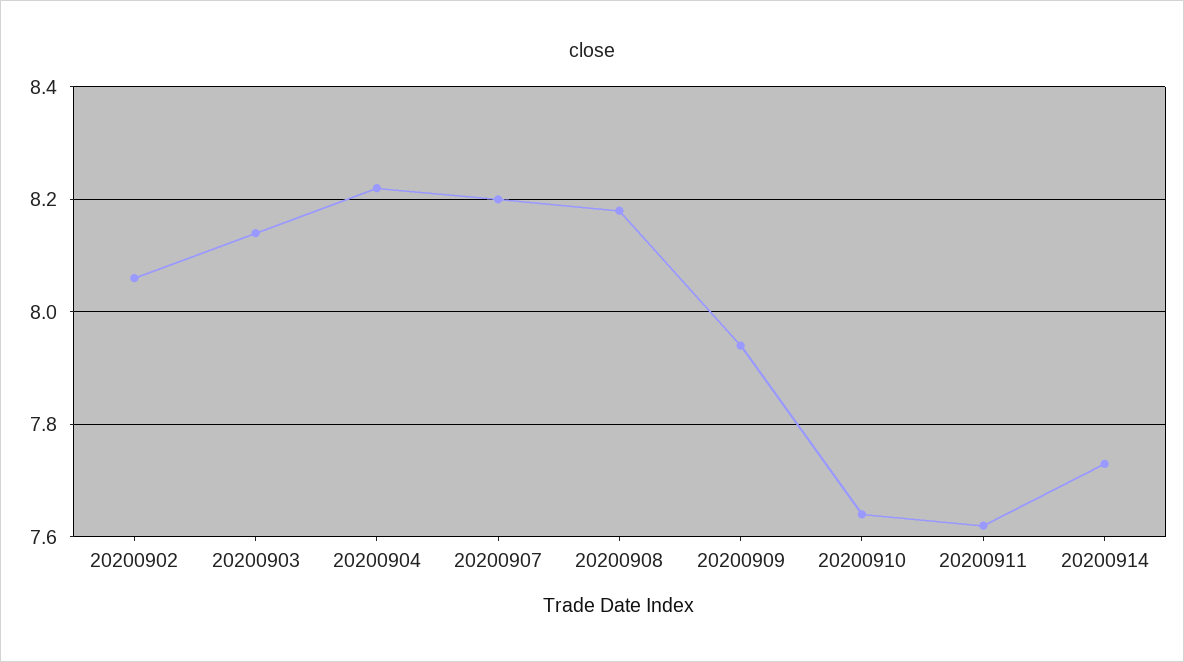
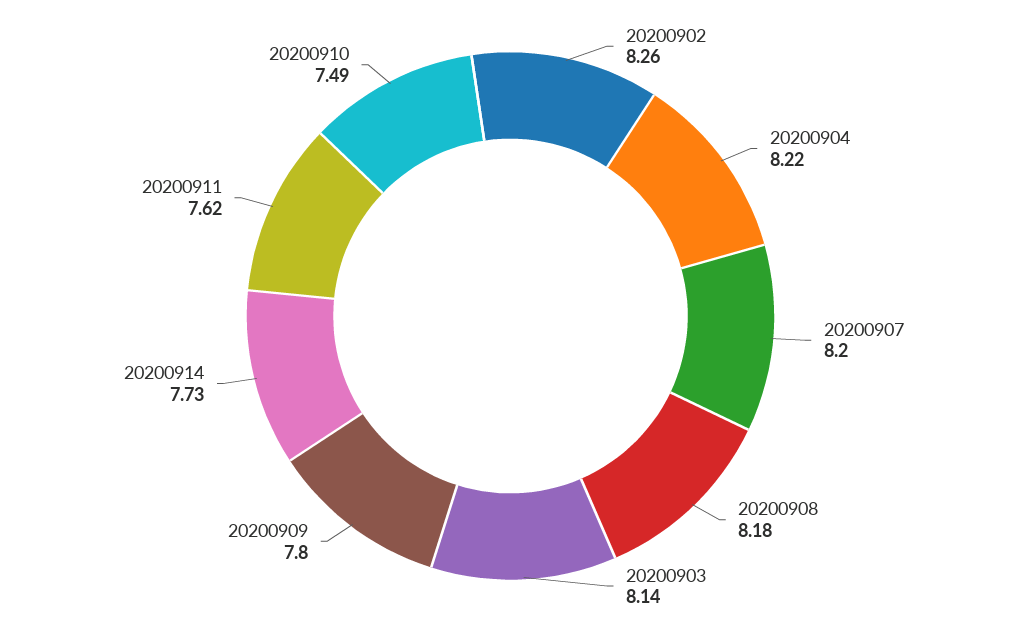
  {
-   "20200902": 8.05,
+   "20200902": 8.26,
    "20200903": 8.14,
    "20200904": 8.22,
    "20200907": 8.2,
    "20200908": 8.18,
-   "20200909": 7.95,
+   "20200909": 7.8,
-   "20200910": 7.65,
+   "20200910": 7.49,
    "20200911": 7.62,
    "20200914": 7.73
  }

